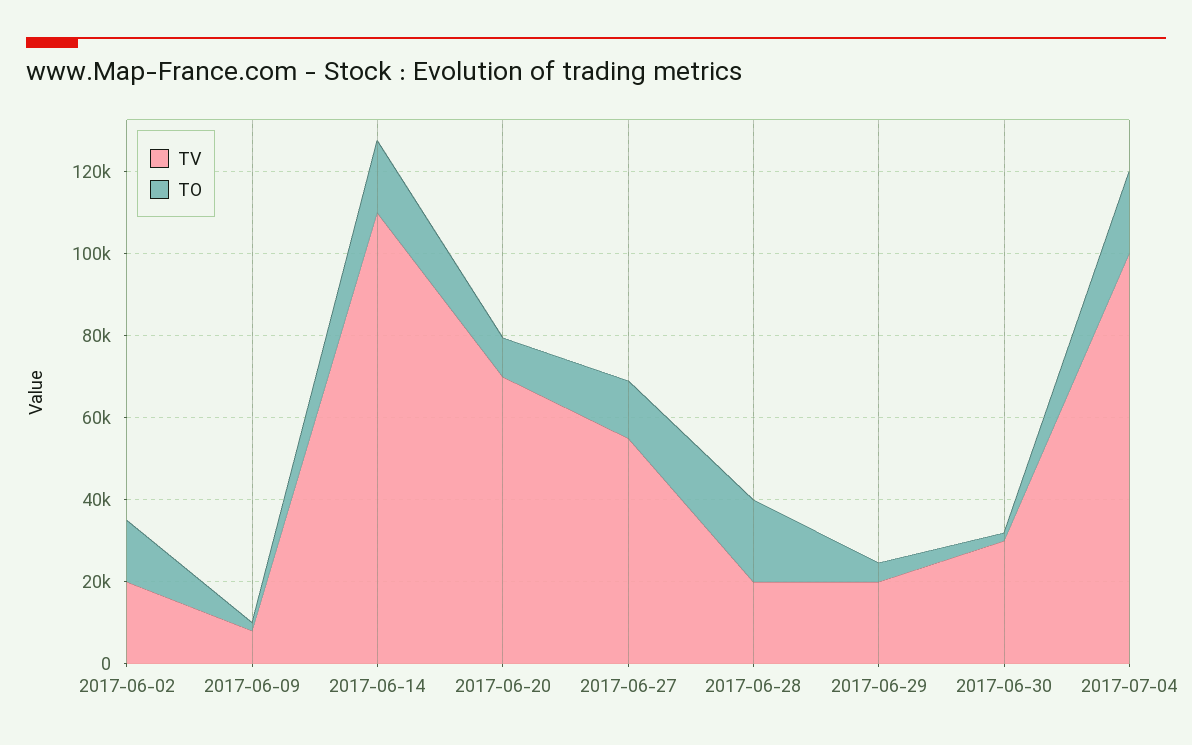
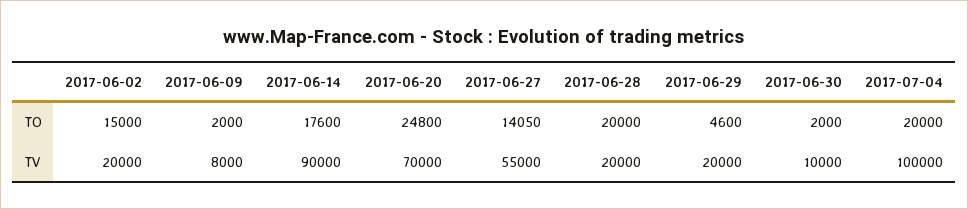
  {
    "TV": {
      "2017-06-02": 20000,
      "2017-06-09": 8000,
-     "2017-06-14": 110000,
+     "2017-06-14": 90000,
      "2017-06-20": 70000,
      "2017-06-27": 55000,
      "2017-06-28": 20000,
      "2017-06-29": 20000,
-     "2017-06-30": 30000,
+     "2017-06-30": 10000,
      "2017-07-04": 100000
    },
    "TO": {
      "2017-06-02": 15000,
      "2017-06-09": 2000,
      "2017-06-14": 17600,
-     "2017-06-20": 10000,
+     "2017-06-20": 24800,
      "2017-06-27": 14050,
      "2017-06-28": 20000,
      "2017-06-29": 4600,
      "2017-06-30": 2000,
      "2017-07-04": 20000
    }
  }

